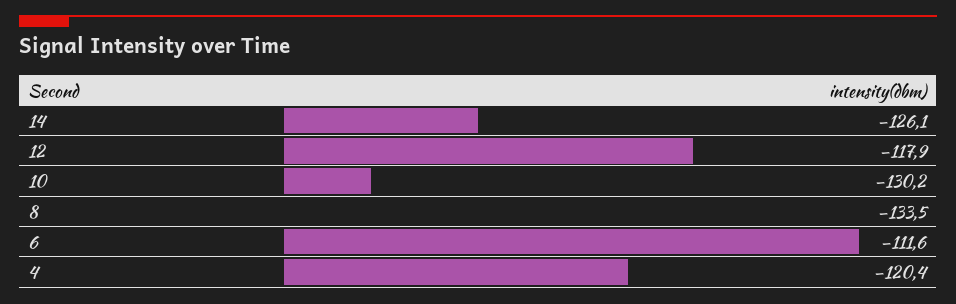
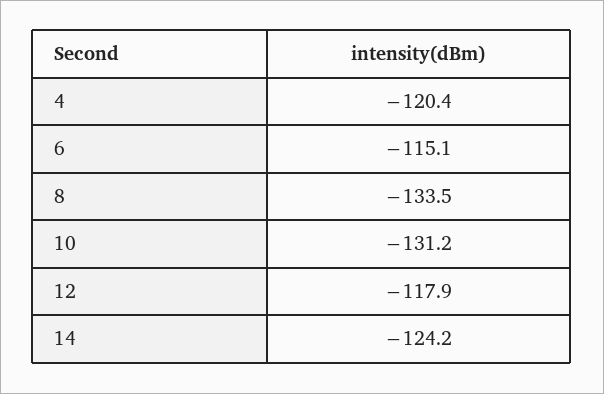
  {
-   "14": -126.1,
+   "14": -124.2,
    "12": -117.9,
-   "10": -130.2,
+   "10": -131.2,
    "8": -133.5,
-   "6": -111.6,
+   "6": -115.1,
    "4": -120.4
  }

